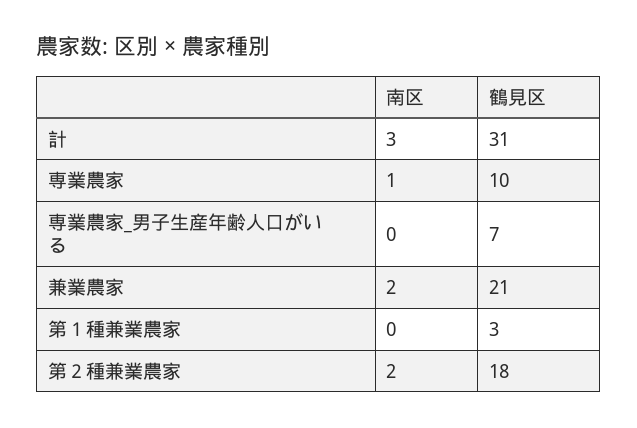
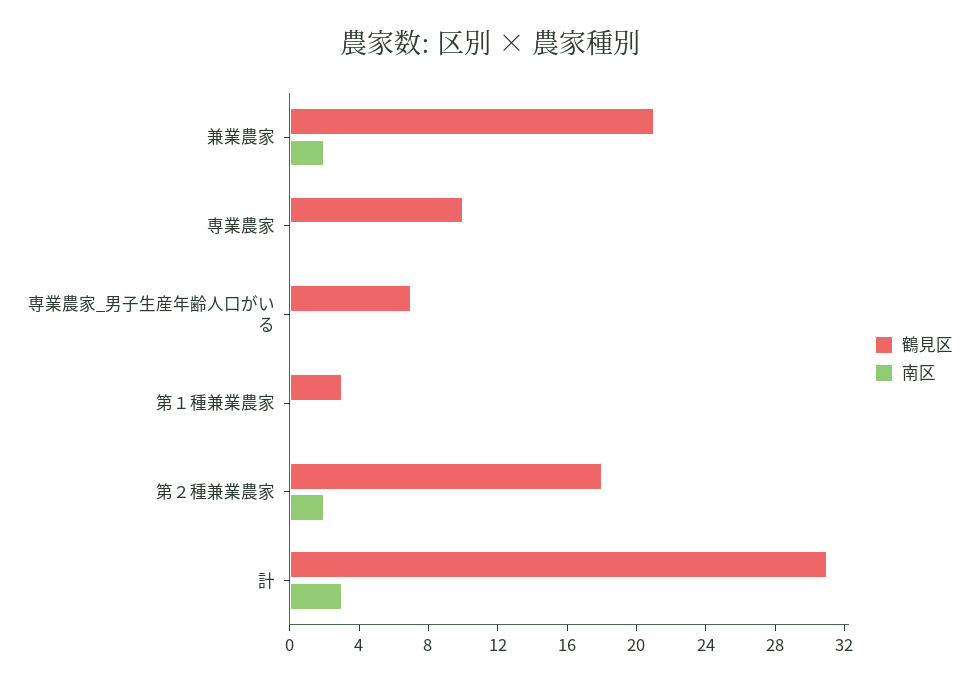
  {
    "南区": {
      "計": 3,
-     "専業農家": 1,
+     "専業農家": 0,
      "専業農家_男子生産年齢人口がいる": 0,
      "兼業農家": 2,
      "第１種兼業農家": 0,
      "第２種兼業農家": 2
    },
    "鶴見区": {
      "計": 31,
      "専業農家": 10,
      "専業農家_男子生産年齢人口がいる": 7,
      "兼業農家": 21,
      "第１種兼業農家": 3,
      "第２種兼業農家": 18
    }
  }

